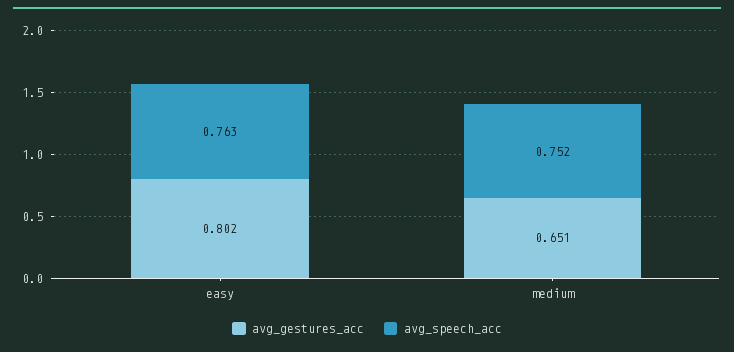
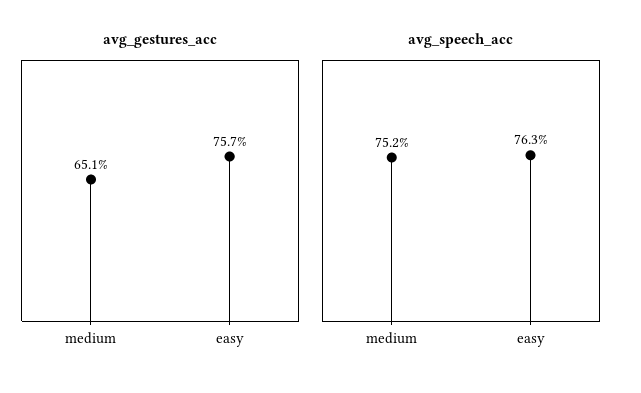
  {
    "avg_gestures_acc": {
-     "easy": 0.802,
+     "easy": 0.757,
      "medium": 0.651
    },
    "avg_speech_acc": {
      "easy": 0.763,
      "medium": 0.752
    }
  }

